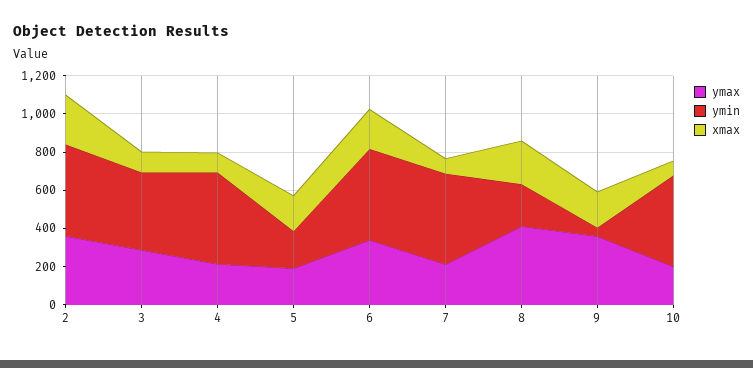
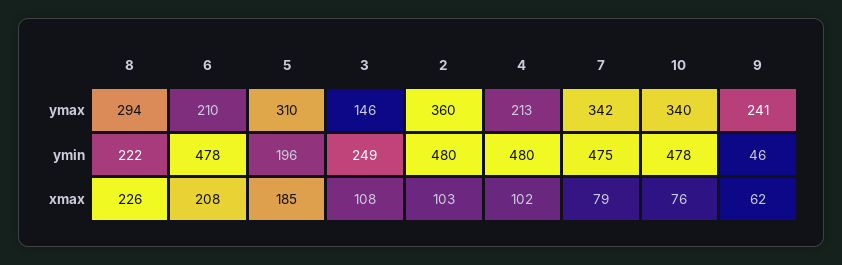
  {
    "ymax": {
      "2": 360,
-     "3": 300,
+     "3": 146,
      "4": 213,
-     "5": 200,
+     "5": 310,
-     "6": 350,
+     "6": 210,
-     "7": 200,
+     "7": 342,
-     "8": 400,
+     "8": 294,
-     "9": 350,
+     "9": 241,
-     "10": 200
+     "10": 340
    },
    "ymin": {
      "2": 480,
-     "3": 400,
+     "3": 249,
      "4": 480,
      "5": 196,
      "6": 478,
      "7": 475,
      "8": 222,
      "9": 46,
      "10": 478
    },
    "xmax": {
-     "2": 250,
+     "2": 103,
      "3": 108,
      "4": 102,
      "5": 185,
      "6": 208,
      "7": 79,
      "8": 226,
-     "9": 200,
+     "9": 62,
      "10": 76
    }
  }

